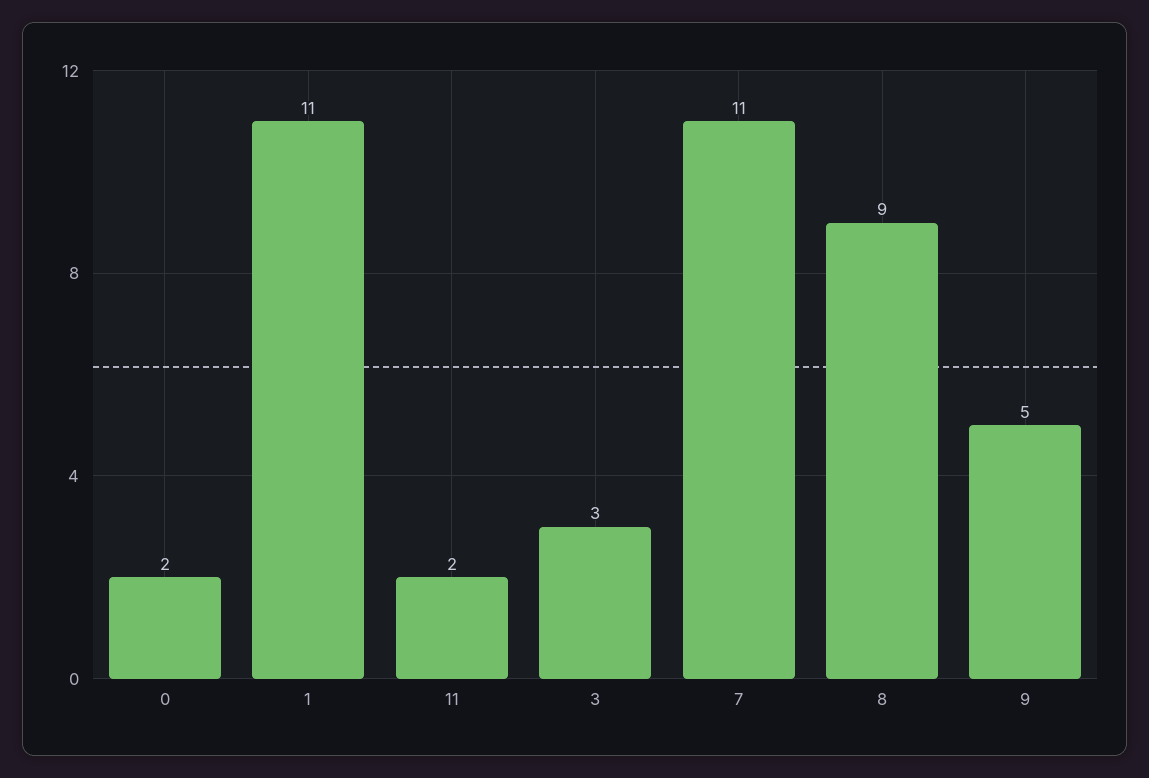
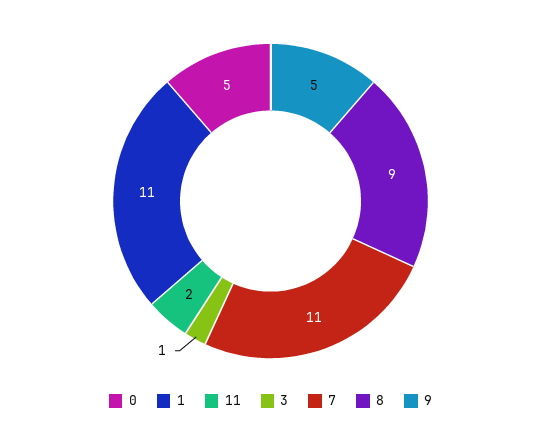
  {
-   "0": 2,
+   "0": 5,
    "1": 11,
    "11": 2,
-   "3": 3,
+   "3": 1,
    "7": 11,
    "8": 9,
    "9": 5
  }

